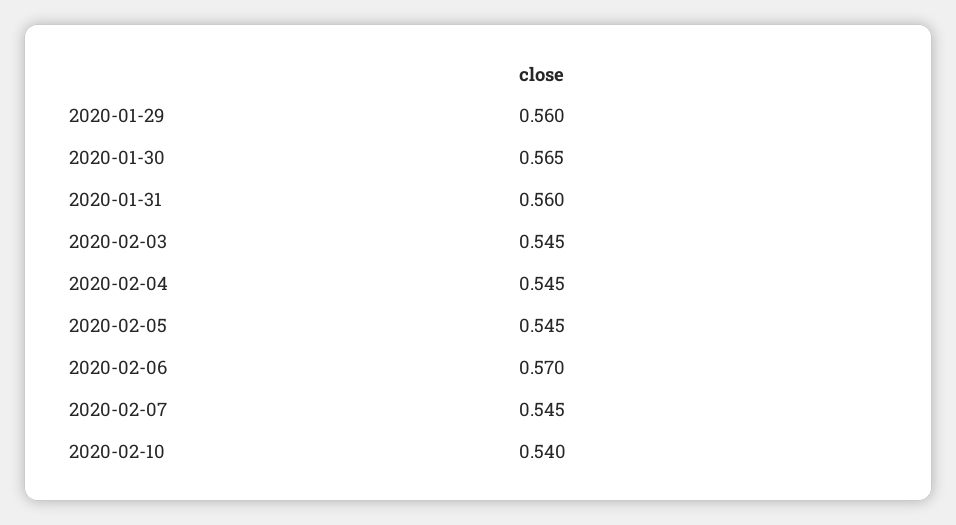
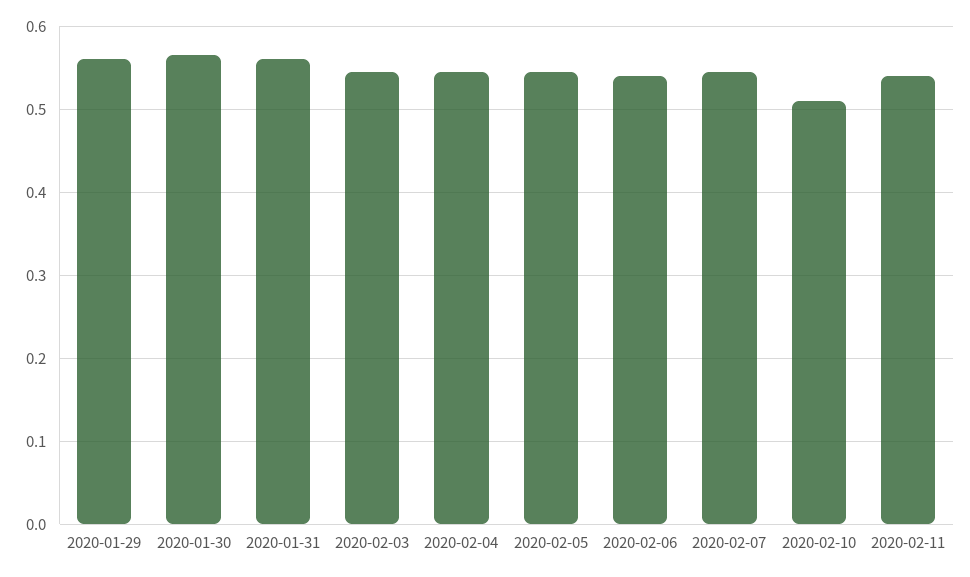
  {
    "2020-01-29": 0.56,
    "2020-01-30": 0.565,
    "2020-01-31": 0.56,
    "2020-02-03": 0.545,
    "2020-02-04": 0.545,
    "2020-02-05": 0.545,
-   "2020-02-06": 0.57,
+   "2020-02-06": 0.54,
    "2020-02-07": 0.545,
-   "2020-02-10": 0.54
+   "2020-02-10": 0.51,
+   "2020-02-11": 0.54
  }

